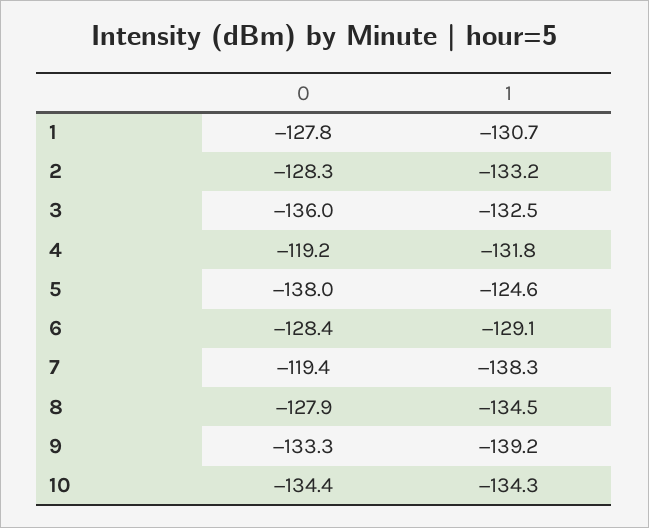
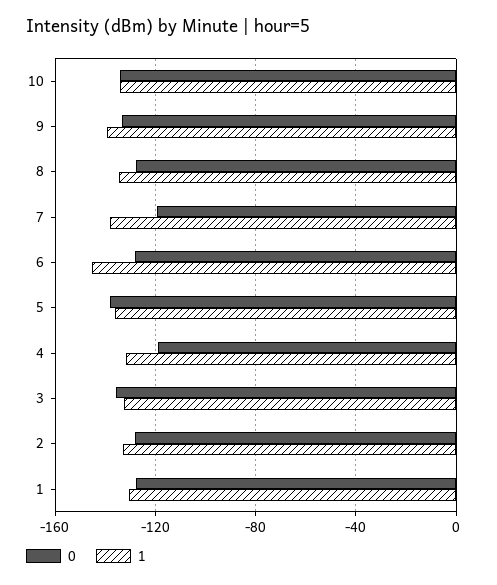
  {
    "0": {
      "1": -127.8,
      "2": -128.3,
      "3": -136,
      "4": -119.2,
      "5": -138,
      "6": -128.4,
      "7": -119.4,
      "8": -127.9,
      "9": -133.3,
      "10": -134.4
    },
    "1": {
      "1": -130.7,
      "2": -133.2,
      "3": -132.5,
      "4": -131.8,
-     "5": -124.6,
+     "5": -135,
-     "6": -129.1,
+     "6": -145,
      "7": -138.3,
      "8": -134.5,
      "9": -139.2,
      "10": -134.3
    }
  }

